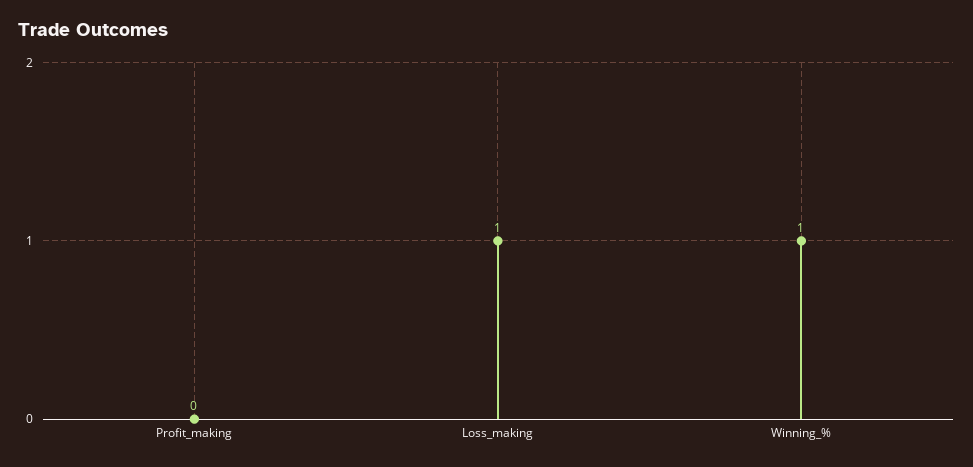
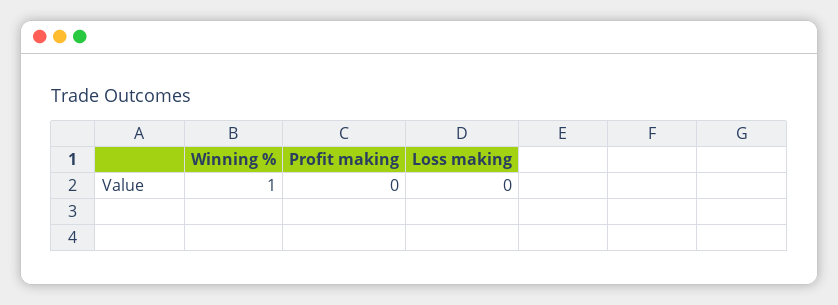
  {
    "Profit_making": 0,
-   "Loss_making": 1,
+   "Loss_making": 0,
    "Winning_%": 1
  }

